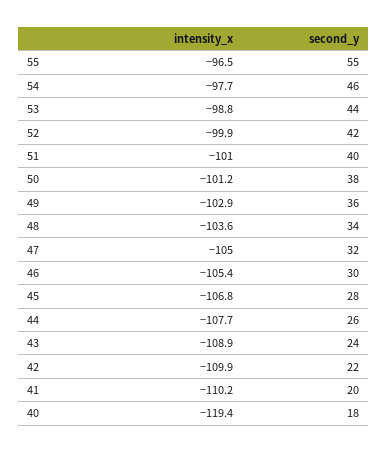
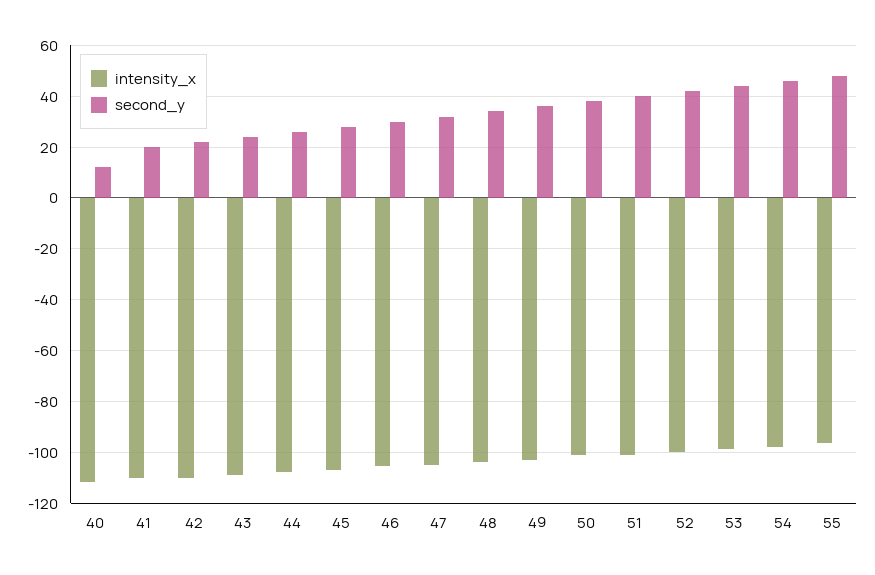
  {
    "intensity_x": {
      "55": -96.5,
      "54": -97.7,
      "53": -98.8,
      "52": -99.9,
      "51": -101,
      "50": -101.2,
      "49": -102.9,
      "48": -103.6,
      "47": -105,
      "46": -105.4,
      "45": -106.8,
      "44": -107.7,
      "43": -108.9,
      "42": -109.9,
      "41": -110.2,
-     "40": -119.4
+     "40": -112.5
    },
    "second_y": {
-     "55": 55,
+     "55": 47.5,
      "54": 46,
      "53": 44,
      "52": 42,
      "51": 40,
      "50": 38,
      "49": 36,
      "48": 34,
      "47": 32,
      "46": 30,
      "45": 28,
      "44": 26,
      "43": 24,
      "42": 22,
      "41": 20,
-     "40": 18
+     "40": 12.5
    }
  }

